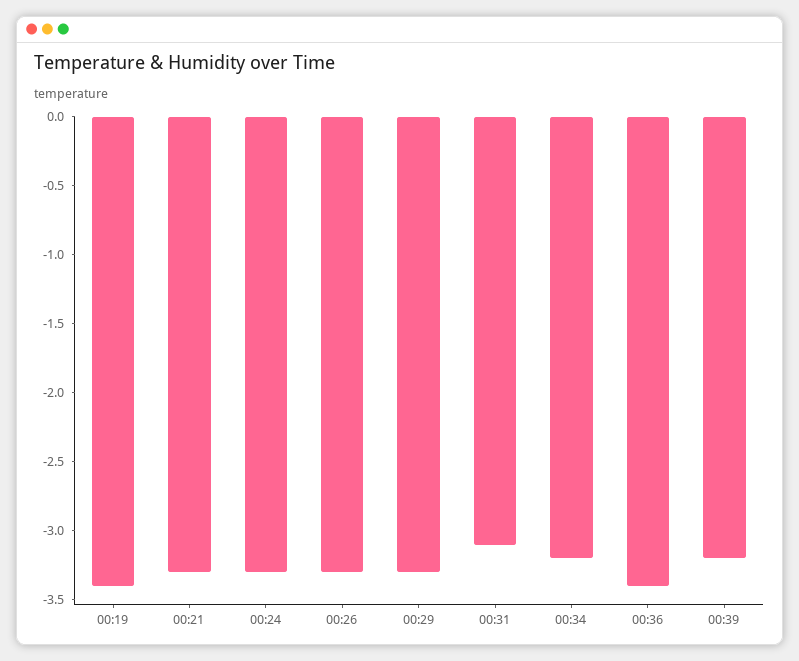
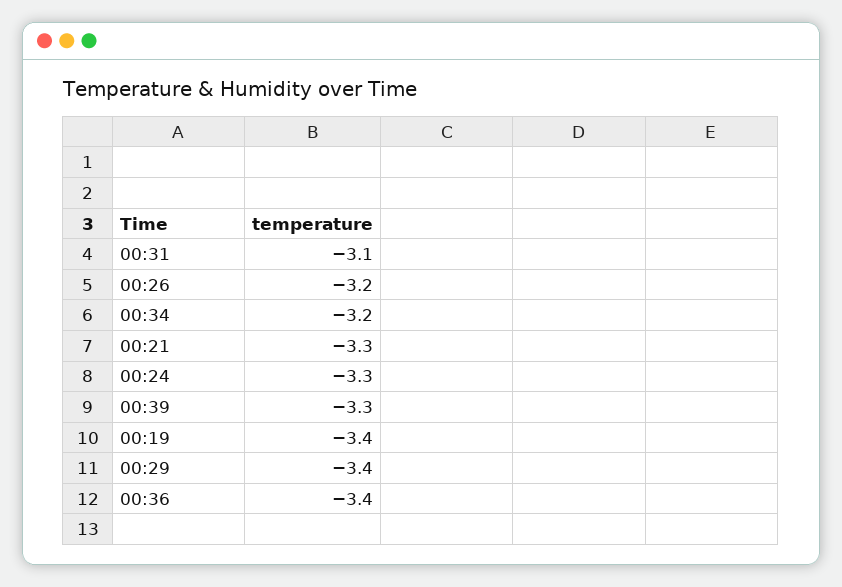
  {
    "00:19": -3.4,
    "00:21": -3.3,
    "00:24": -3.3,
-   "00:26": -3.3,
+   "00:26": -3.2,
-   "00:29": -3.3,
+   "00:29": -3.4,
    "00:31": -3.1,
    "00:34": -3.2,
    "00:36": -3.4,
-   "00:39": -3.2
+   "00:39": -3.3
  }

